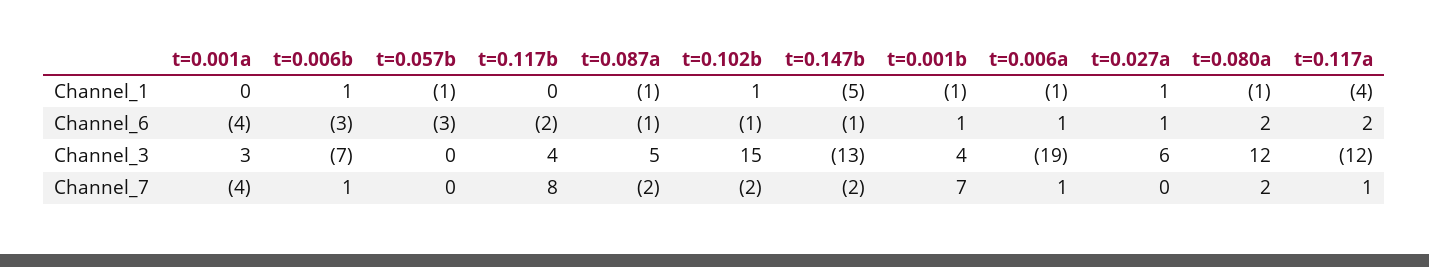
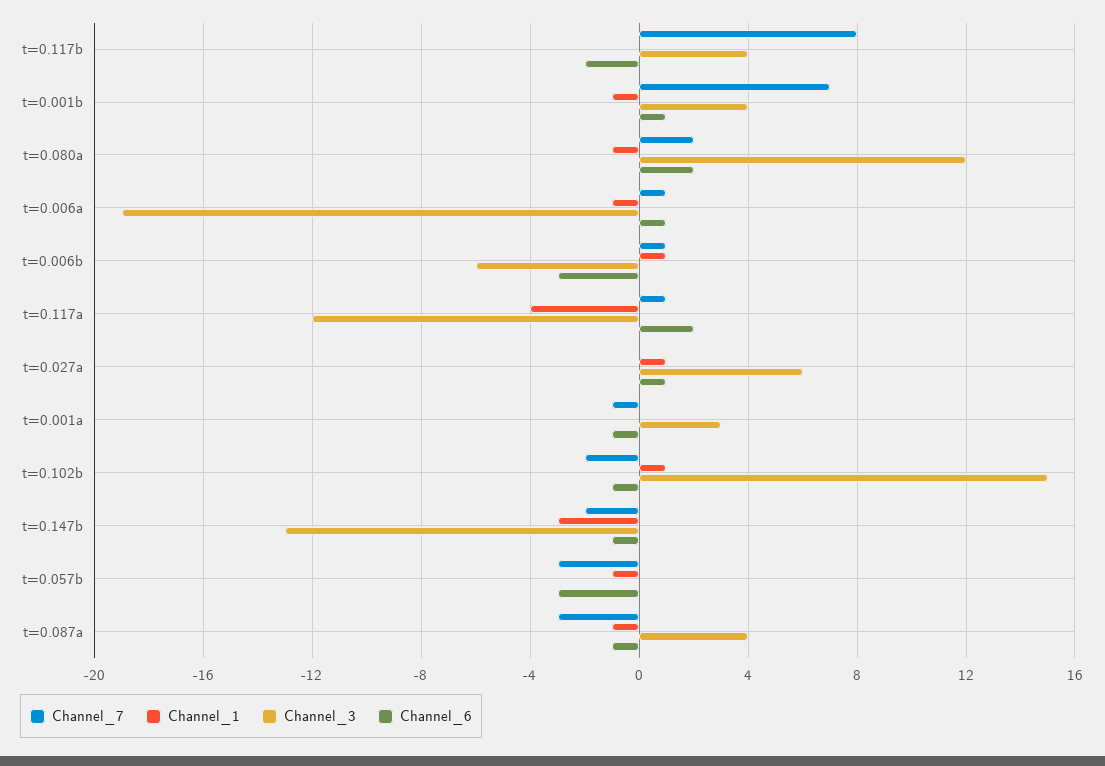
  {
    "Channel_1": {
      "t=0.001a": 0,
      "t=0.006b": 1,
      "t=0.057b": -1,
      "t=0.117b": 0,
      "t=0.087a": -1,
      "t=0.102b": 1,
-     "t=0.147b": -5,
+     "t=0.147b": -3,
      "t=0.001b": -1,
      "t=0.006a": -1,
      "t=0.027a": 1,
      "t=0.080a": -1,
      "t=0.117a": -4
    },
    "Channel_6": {
-     "t=0.001a": -4,
+     "t=0.001a": -1,
      "t=0.006b": -3,
      "t=0.057b": -3,
      "t=0.117b": -2,
      "t=0.087a": -1,
      "t=0.102b": -1,
      "t=0.147b": -1,
      "t=0.001b": 1,
      "t=0.006a": 1,
      "t=0.027a": 1,
      "t=0.080a": 2,
      "t=0.117a": 2
    },
    "Channel_3": {
      "t=0.001a": 3,
-     "t=0.006b": -7,
+     "t=0.006b": -6,
      "t=0.057b": 0,
      "t=0.117b": 4,
-     "t=0.087a": 5,
+     "t=0.087a": 4,
      "t=0.102b": 15,
      "t=0.147b": -13,
      "t=0.001b": 4,
      "t=0.006a": -19,
      "t=0.027a": 6,
      "t=0.080a": 12,
      "t=0.117a": -12
    },
    "Channel_7": {
-     "t=0.001a": -4,
+     "t=0.001a": -1,
      "t=0.006b": 1,
-     "t=0.057b": 0,
+     "t=0.057b": -3,
      "t=0.117b": 8,
-     "t=0.087a": -2,
+     "t=0.087a": -3,
      "t=0.102b": -2,
      "t=0.147b": -2,
      "t=0.001b": 7,
      "t=0.006a": 1,
      "t=0.027a": 0,
      "t=0.080a": 2,
      "t=0.117a": 1
    }
  }

